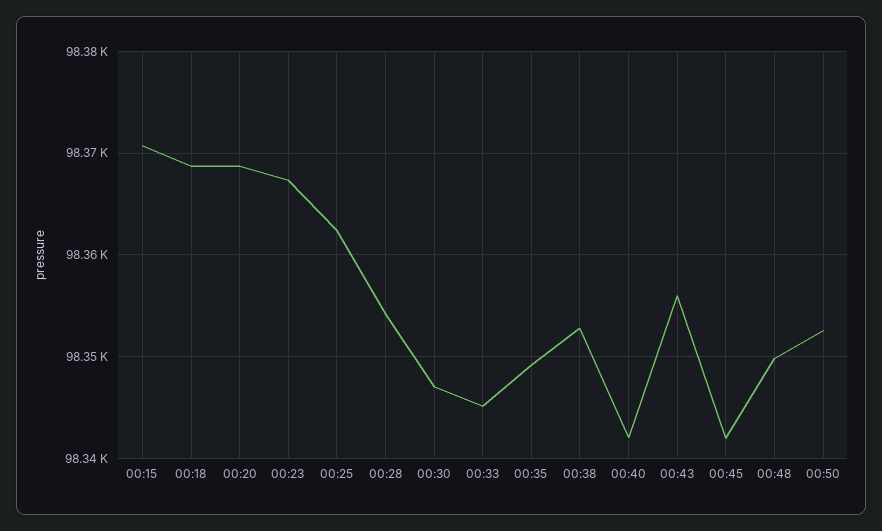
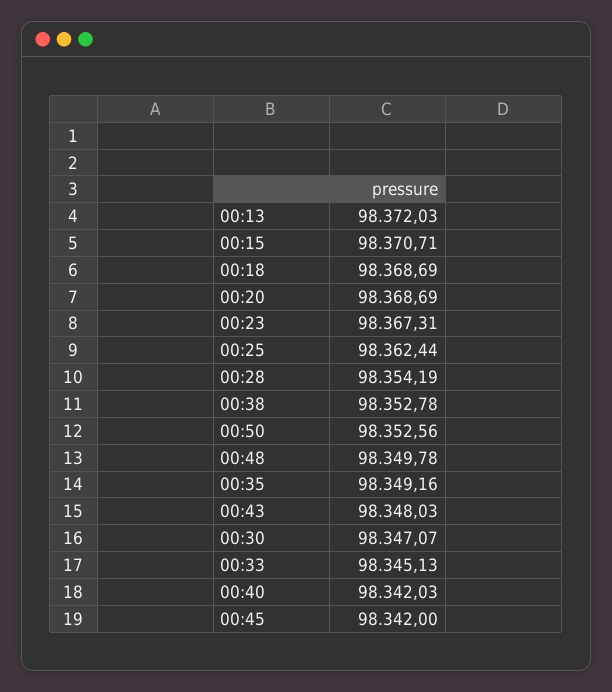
  {
    "00:15": 98370.71,
    "00:18": 98368.69,
    "00:20": 98368.69,
    "00:23": 98367.31,
    "00:25": 98362.44,
    "00:28": 98354.19,
    "00:30": 98347.07,
    "00:33": 98345.13,
    "00:35": 98349.16,
    "00:38": 98352.78,
    "00:40": 98342.03,
-   "00:43": 98356,
+   "00:43": 98348.03,
    "00:45": 98342,
    "00:48": 98349.78,
-   "00:50": 98352.56
+   "00:50": 98352.56,
+   "00:13": 98372.03
  }

